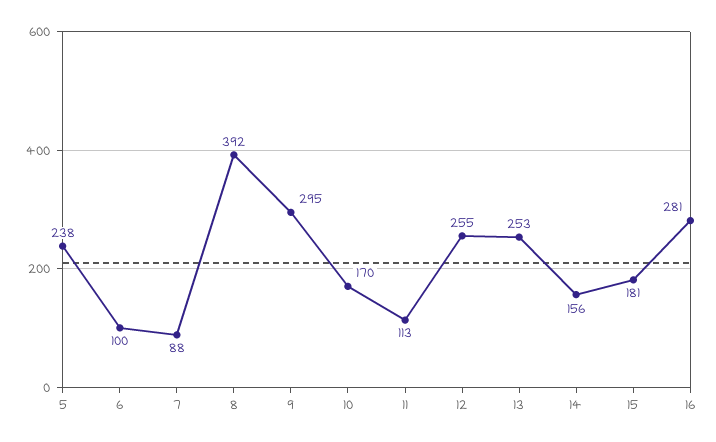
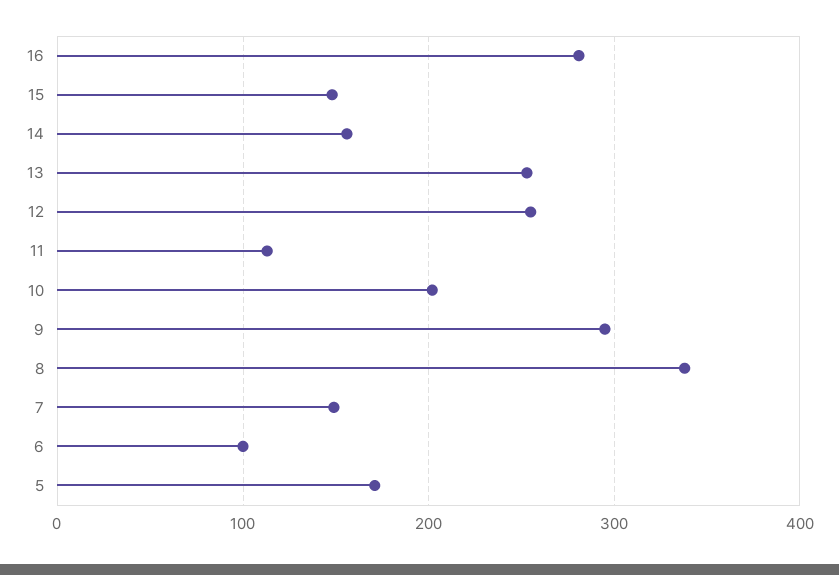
  {
-   "5": 238,
+   "5": 170,
    "6": 100,
-   "7": 88,
+   "7": 150,
-   "8": 392,
+   "8": 340,
    "9": 295,
-   "10": 170,
+   "10": 200,
    "11": 113,
    "12": 255,
    "13": 253,
    "14": 156,
-   "15": 181,
+   "15": 150,
    "16": 281
  }

